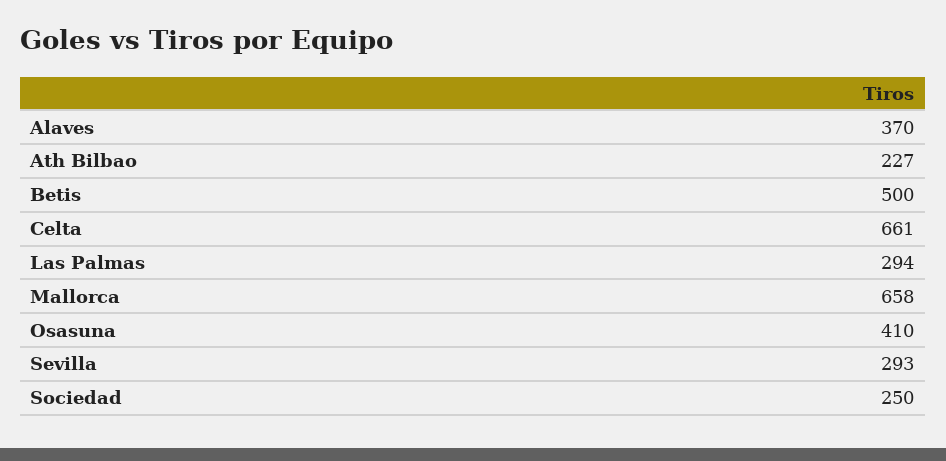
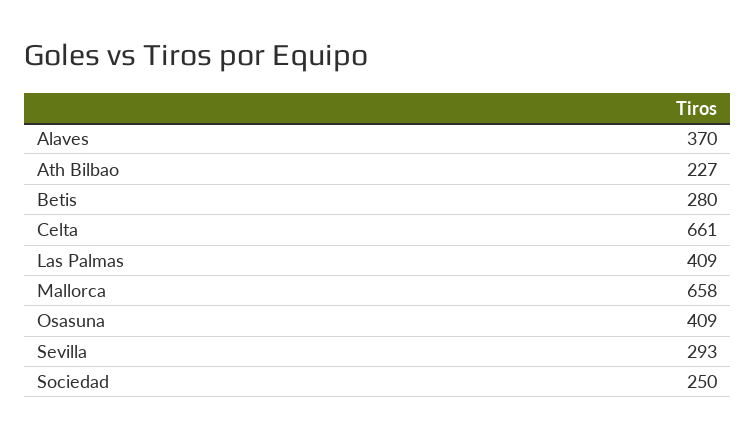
  {
    "Alaves": 370,
    "Ath Bilbao": 227,
-   "Betis": 500,
+   "Betis": 280,
    "Celta": 661,
-   "Las Palmas": 294,
+   "Las Palmas": 409,
    "Mallorca": 658,
-   "Osasuna": 410,
+   "Osasuna": 409,
    "Sevilla": 293,
    "Sociedad": 250
  }

